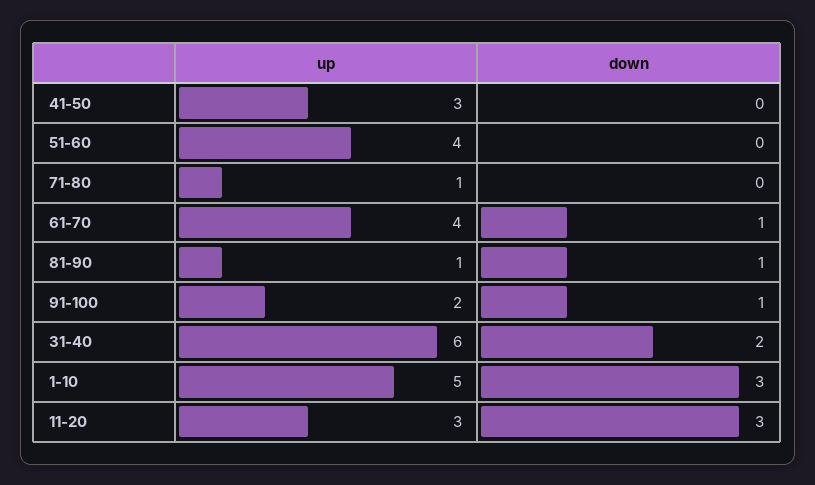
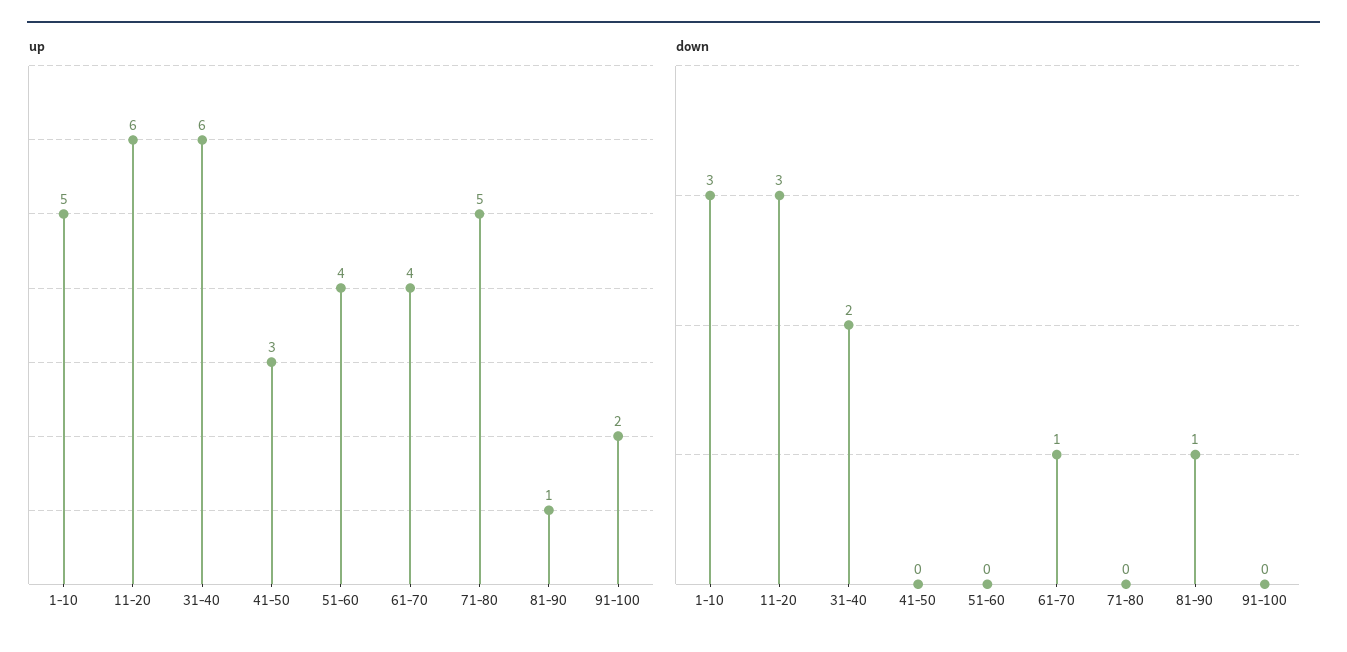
  {
    "up": {
      "41-50": 3,
      "51-60": 4,
-     "71-80": 1,
+     "71-80": 5,
      "61-70": 4,
      "81-90": 1,
      "91-100": 2,
      "31-40": 6,
      "1-10": 5,
-     "11-20": 3
+     "11-20": 6
    },
    "down": {
      "41-50": 0,
      "51-60": 0,
      "71-80": 0,
      "61-70": 1,
      "81-90": 1,
-     "91-100": 1,
+     "91-100": 0,
      "31-40": 2,
      "1-10": 3,
      "11-20": 3
    }
  }

